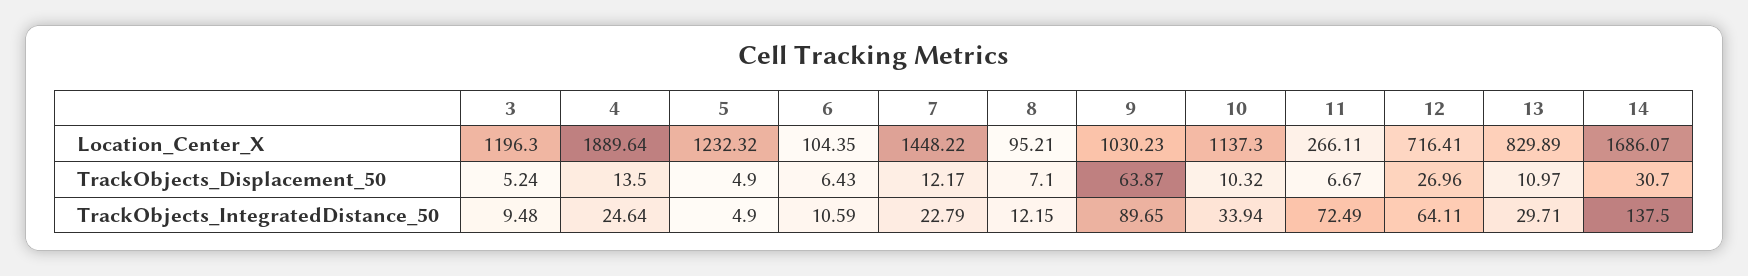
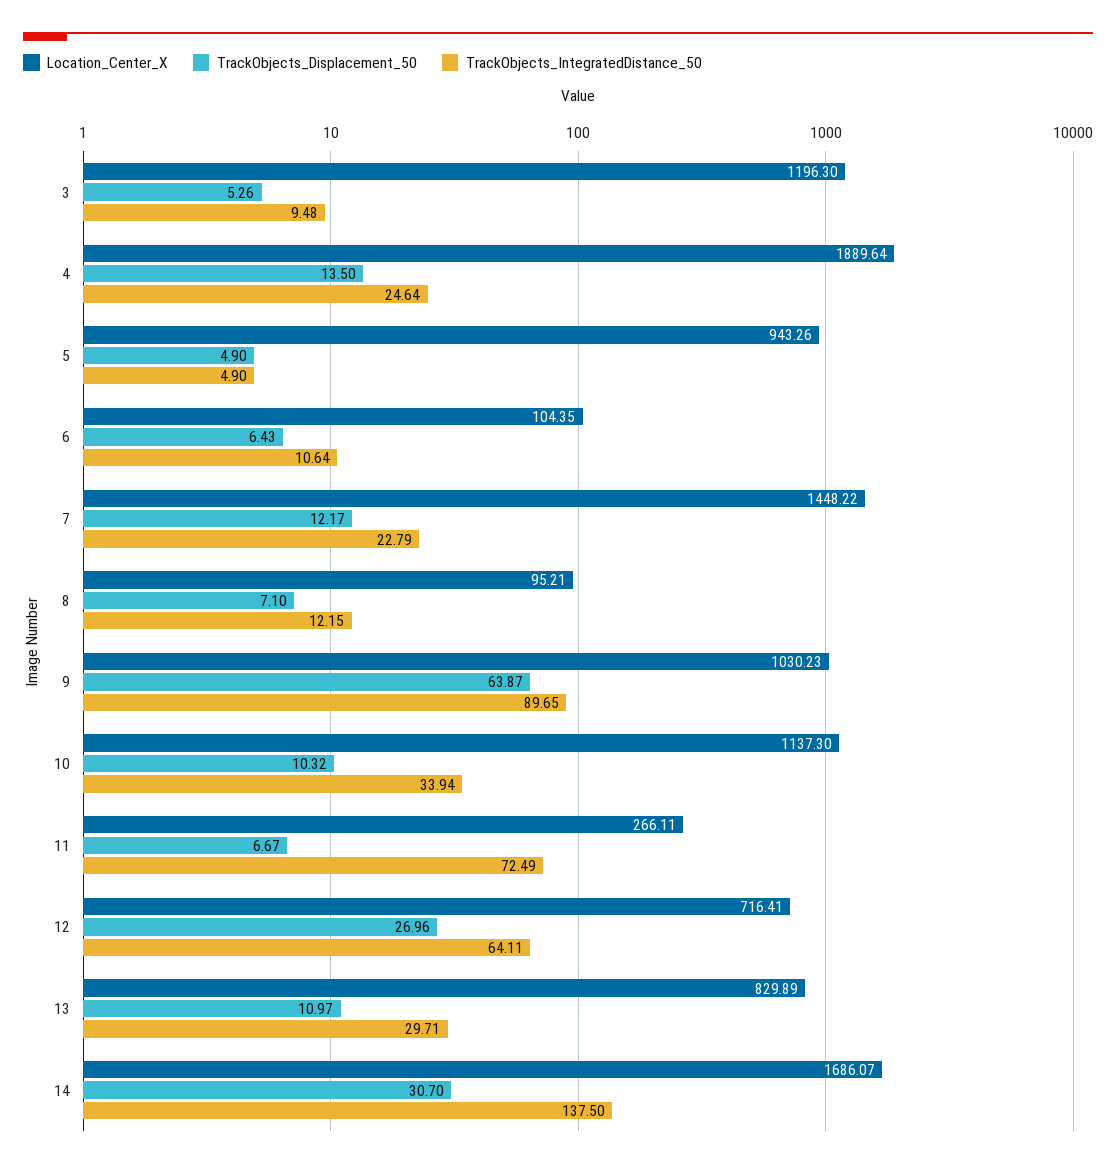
  {
    "Location_Center_X": {
      "3": 1196.3,
      "4": 1889.64,
-     "5": 1232.32,
+     "5": 943.26,
      "6": 104.35,
      "7": 1448.22,
      "8": 95.21,
      "9": 1030.23,
      "10": 1137.3,
      "11": 266.11,
      "12": 716.41,
      "13": 829.89,
      "14": 1686.07
    },
    "TrackObjects_Displacement_50": {
-     "3": 5.24,
+     "3": 5.26,
      "4": 13.5,
      "5": 4.9,
      "6": 6.43,
      "7": 12.17,
      "8": 7.1,
      "9": 63.87,
      "10": 10.32,
      "11": 6.67,
      "12": 26.96,
      "13": 10.97,
      "14": 30.7
    },
    "TrackObjects_IntegratedDistance_50": {
      "3": 9.48,
      "4": 24.64,
      "5": 4.9,
-     "6": 10.59,
+     "6": 10.64,
      "7": 22.79,
      "8": 12.15,
      "9": 89.65,
      "10": 33.94,
      "11": 72.49,
      "12": 64.11,
      "13": 29.71,
      "14": 137.5
    }
  }

